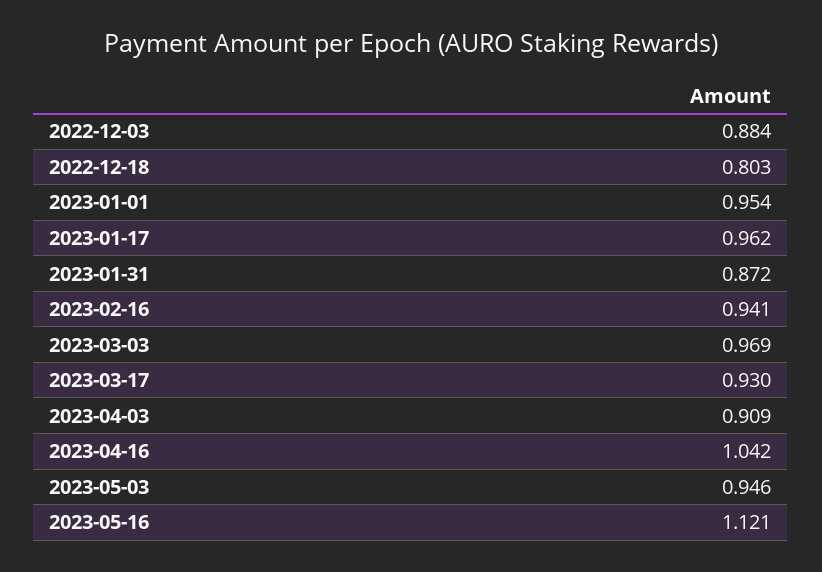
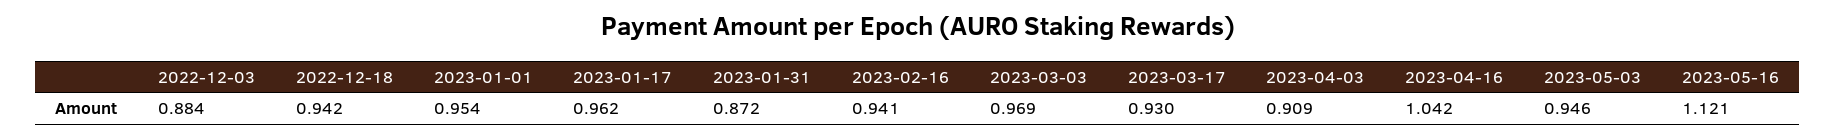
  {
    "2022-12-03": 0.884,
-   "2022-12-18": 0.803,
+   "2022-12-18": 0.942,
    "2023-01-01": 0.954,
    "2023-01-17": 0.962,
    "2023-01-31": 0.872,
    "2023-02-16": 0.941,
    "2023-03-03": 0.969,
    "2023-03-17": 0.93,
    "2023-04-03": 0.909,
    "2023-04-16": 1.042,
    "2023-05-03": 0.946,
    "2023-05-16": 1.121
  }

